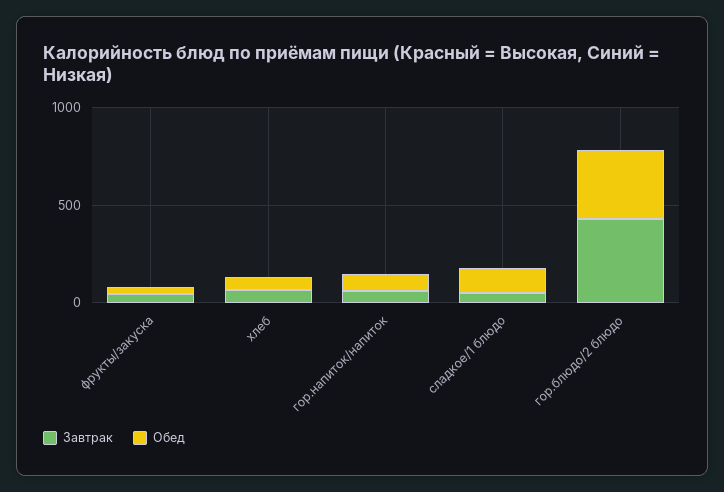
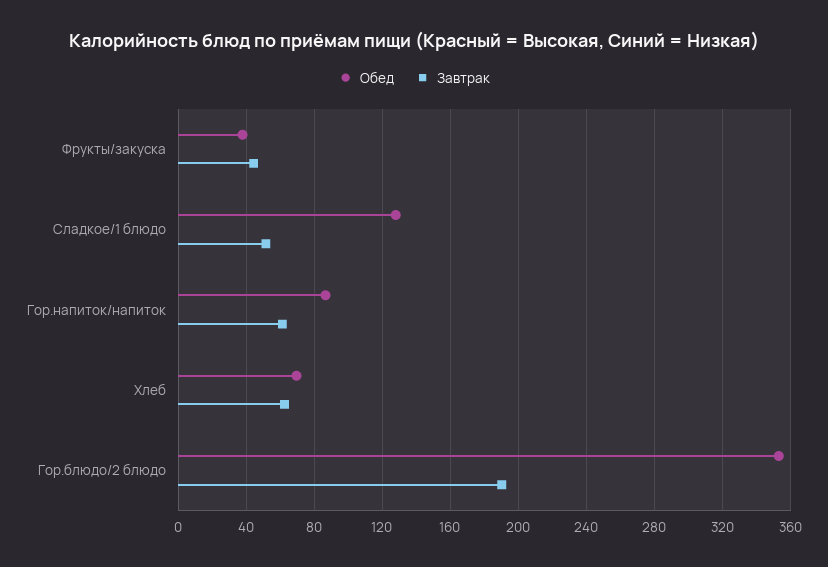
  {
    "Завтрак": {
      "фрукты/закуска": 45,
      "хлеб": 65,
      "гор.напиток/напиток": 60,
      "сладкое/1 блюдо": 50,
-     "гор.блюдо/2 блюдо": 400
+     "гор.блюдо/2 блюдо": 190
    },
    "Обед": {
      "фрукты/закуска": 40,
      "хлеб": 70,
      "гор.напиток/напиток": 85,
      "сладкое/1 блюдо": 130,
      "гор.блюдо/2 блюдо": 355
    }
  }

